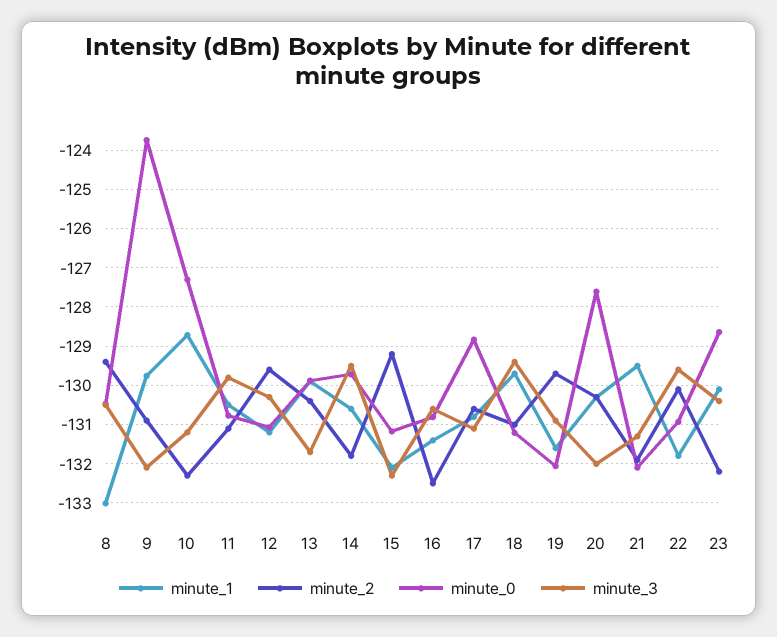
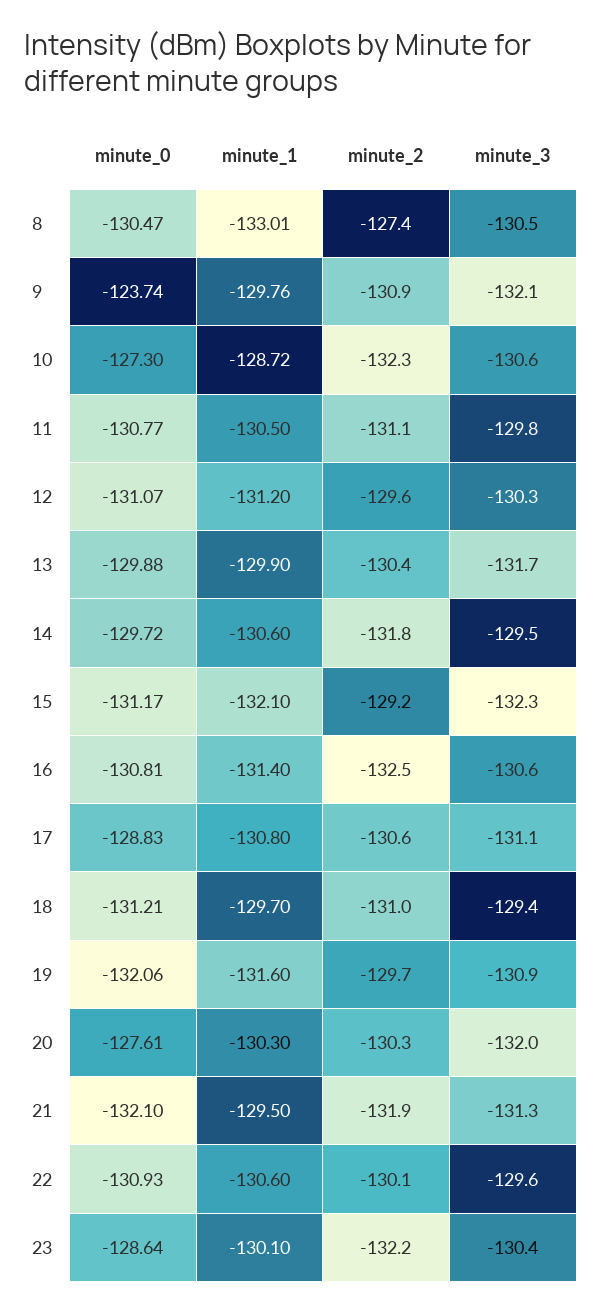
  {
    "minute_1": {
      "8": -133.01,
      "9": -129.76,
      "10": -128.72,
      "11": -130.5,
      "12": -131.2,
      "13": -129.9,
      "14": -130.6,
      "15": -132.1,
      "16": -131.4,
      "17": -130.8,
      "18": -129.7,
      "19": -131.6,
      "20": -130.3,
      "21": -129.5,
-     "22": -131.8,
+     "22": -130.6,
      "23": -130.1
    },
    "minute_2": {
-     "8": -129.4,
+     "8": -127.4,
      "9": -130.9,
      "10": -132.3,
      "11": -131.1,
      "12": -129.6,
      "13": -130.4,
      "14": -131.8,
      "15": -129.2,
      "16": -132.5,
      "17": -130.6,
      "18": -131,
      "19": -129.7,
      "20": -130.3,
      "21": -131.9,
      "22": -130.1,
      "23": -132.2
    },
    "minute_0": {
      "8": -130.47,
      "9": -123.74,
      "10": -127.3,
      "11": -130.77,
      "12": -131.07,
      "13": -129.88,
      "14": -129.72,
      "15": -131.17,
      "16": -130.81,
      "17": -128.83,
      "18": -131.21,
      "19": -132.06,
      "20": -127.61,
      "21": -132.1,
      "22": -130.93,
      "23": -128.64
    },
    "minute_3": {
      "8": -130.5,
      "9": -132.1,
-     "10": -131.2,
+     "10": -130.6,
      "11": -129.8,
      "12": -130.3,
      "13": -131.7,
      "14": -129.5,
      "15": -132.3,
      "16": -130.6,
      "17": -131.1,
      "18": -129.4,
      "19": -130.9,
      "20": -132,
      "21": -131.3,
      "22": -129.6,
      "23": -130.4
    }
  }

